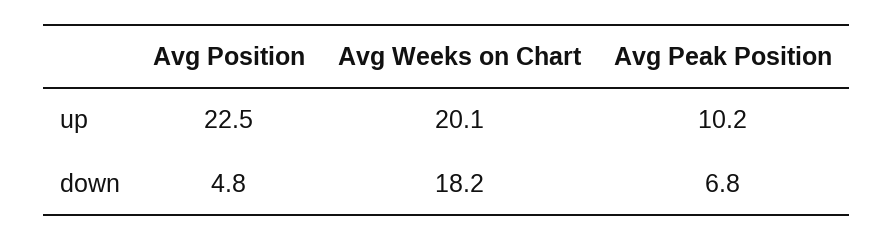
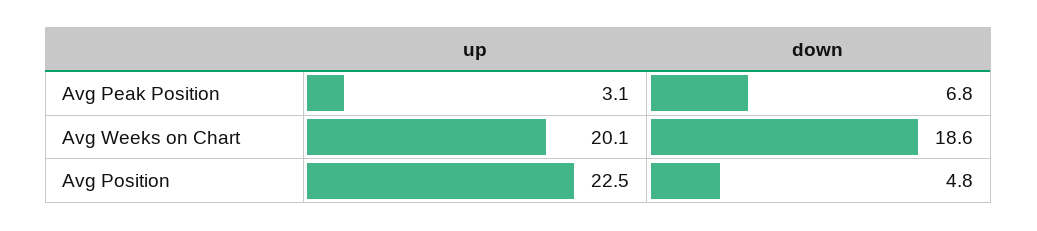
  {
    "Avg Position": {
      "up": 22.5,
      "down": 4.8
    },
    "Avg Weeks on Chart": {
      "up": 20.1,
-     "down": 18.2
+     "down": 18.6
    },
    "Avg Peak Position": {
-     "up": 10.2,
+     "up": 3.1,
      "down": 6.8
    }
  }

